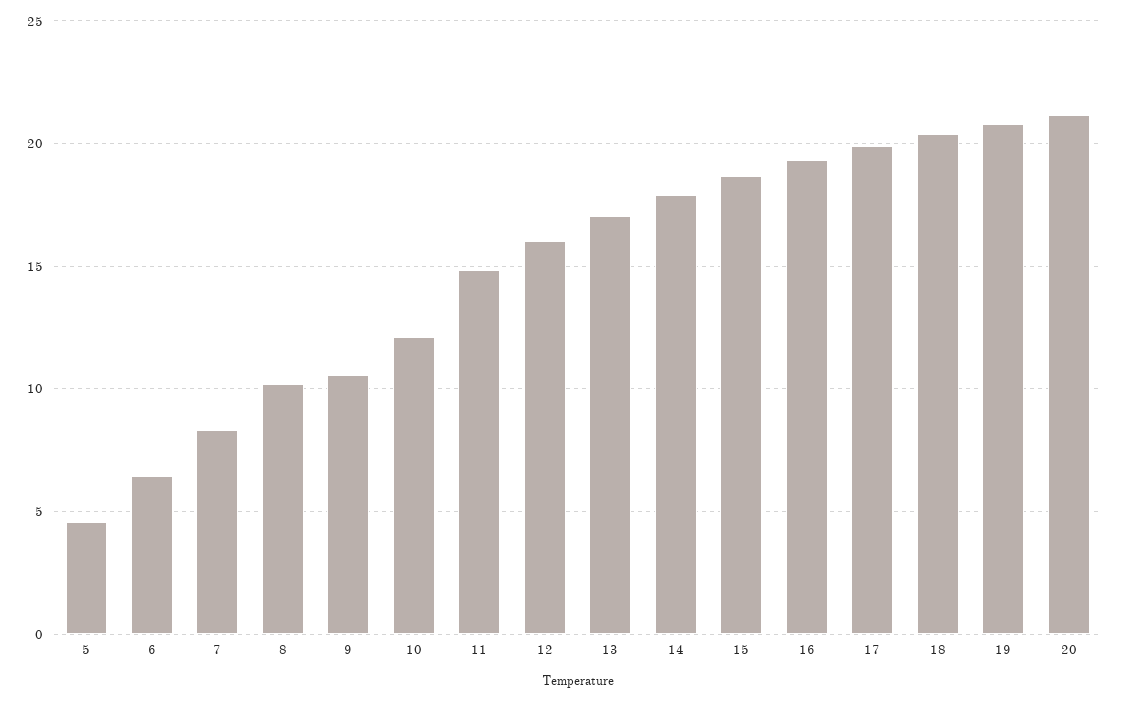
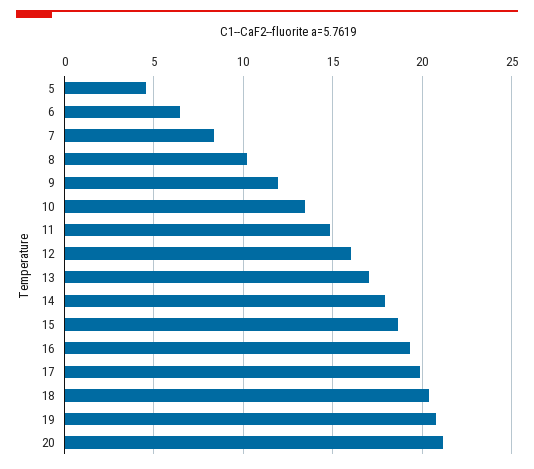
  {
    "5": 4.5,
    "6": 6.5,
    "7": 8.5,
    "8": 10,
-   "9": 10.5,
+   "9": 12,
-   "10": 12,
+   "10": 13.5,
    "11": 15,
    "12": 16,
    "13": 17,
    "14": 18,
    "15": 18.5,
    "16": 19.5,
    "17": 20,
    "18": 20.5,
    "19": 21,
    "20": 21
  }

